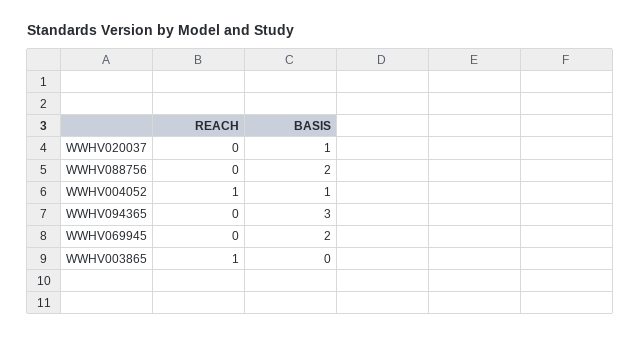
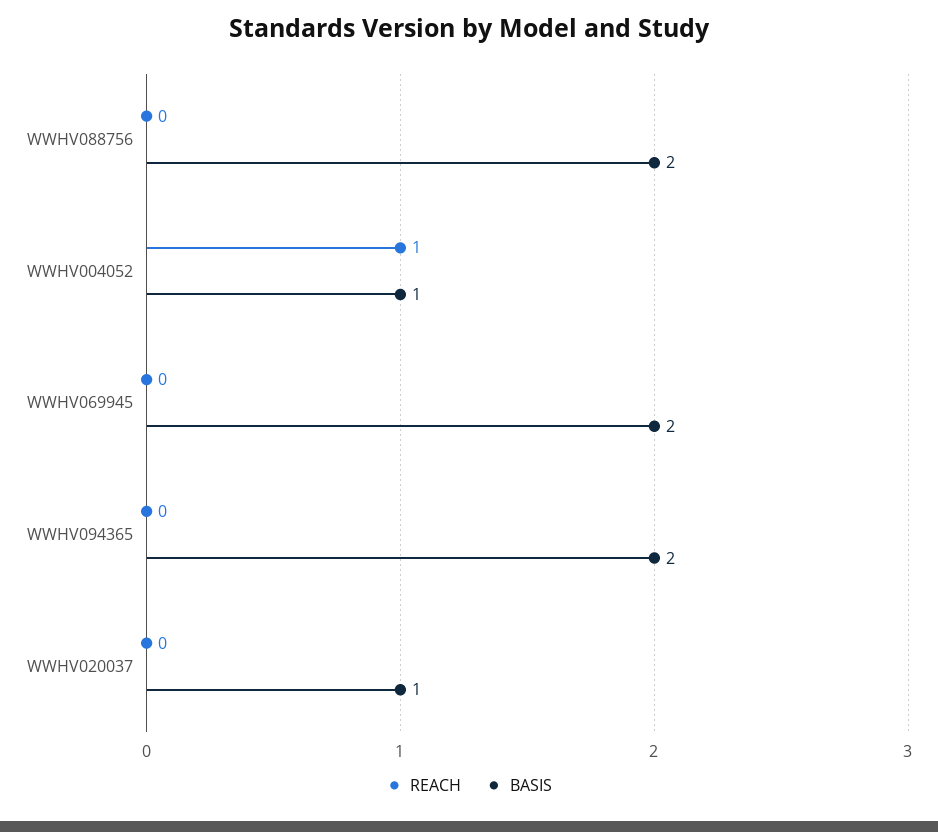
  {
    "REACH": {
      "WWHV020037": 0,
      "WWHV088756": 0,
      "WWHV004052": 1,
      "WWHV094365": 0,
-     "WWHV069945": 0,
+     "WWHV069945": 0
-     "WWHV003865": 1
    },
    "BASIS": {
      "WWHV020037": 1,
      "WWHV088756": 2,
      "WWHV004052": 1,
-     "WWHV094365": 3,
+     "WWHV094365": 2,
-     "WWHV069945": 2,
+     "WWHV069945": 2
-     "WWHV003865": 0
    }
  }

